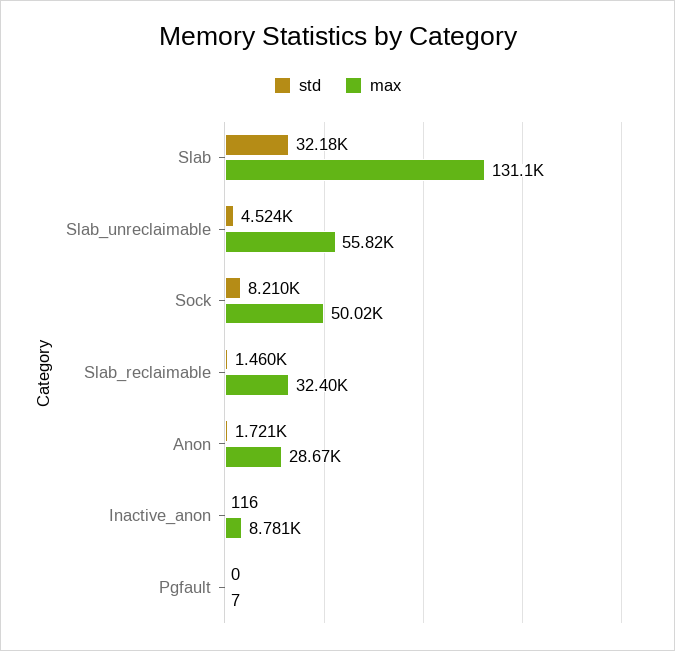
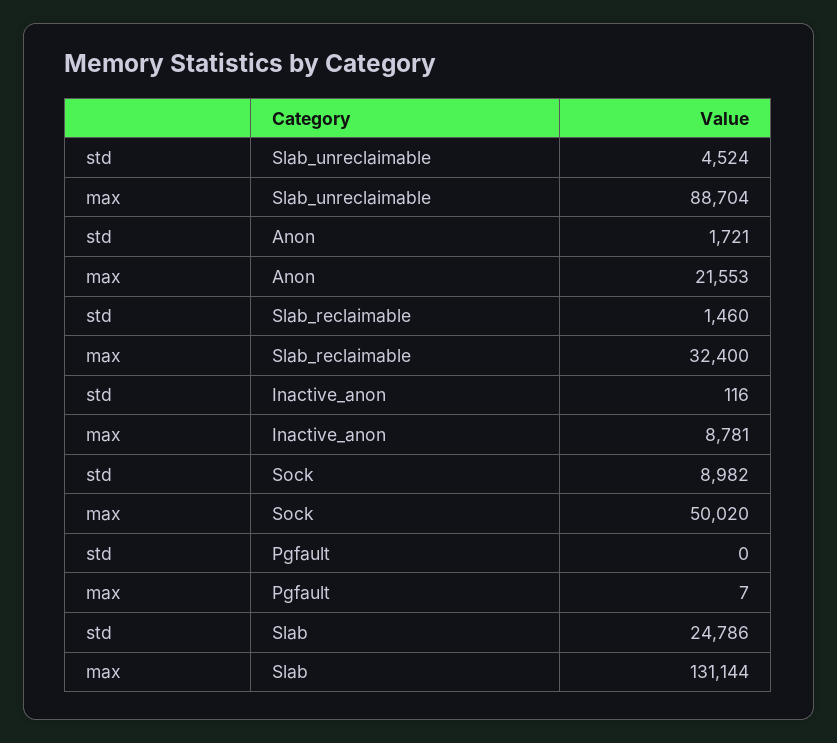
  {
    "std": {
-     "Slab": 32180,
+     "Slab": 24786,
      "Slab_unreclaimable": 4524,
-     "Sock": 8210,
+     "Sock": 8982,
      "Slab_reclaimable": 1460,
      "Anon": 1721,
      "Inactive_anon": 116,
      "Pgfault": 0
    },
    "max": {
      "Slab": 131144,
-     "Slab_unreclaimable": 55820,
+     "Slab_unreclaimable": 88704,
      "Sock": 50020,
      "Slab_reclaimable": 32400,
-     "Anon": 28670,
+     "Anon": 21553,
      "Inactive_anon": 8781,
      "Pgfault": 7
    }
  }

